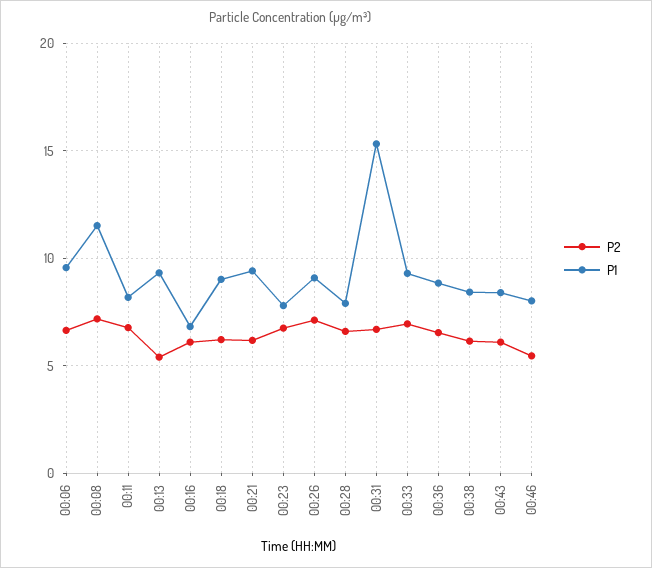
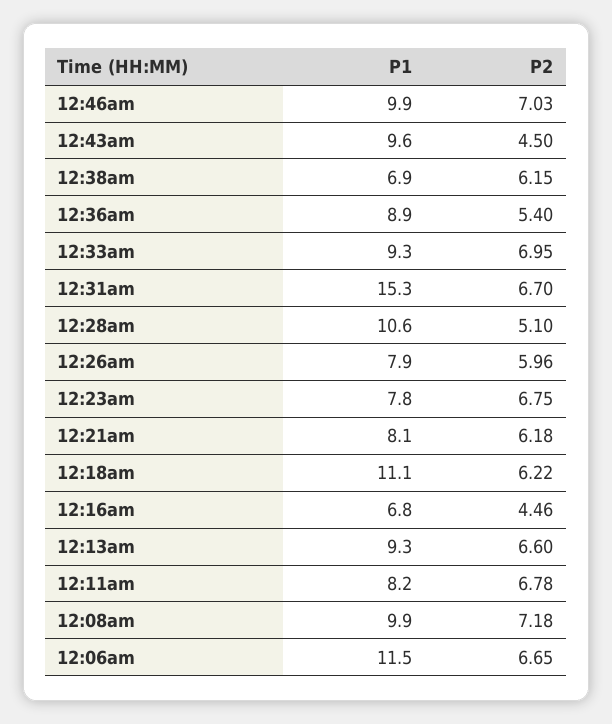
  {
    "P2": {
      "00:06": 6.65,
      "00:08": 7.18,
      "00:11": 6.78,
-     "00:13": 5.5,
+     "00:13": 6.6,
-     "00:16": 6,
+     "00:16": 4.46,
      "00:18": 6.22,
      "00:21": 6.18,
      "00:23": 6.75,
-     "00:26": 7,
+     "00:26": 5.96,
-     "00:28": 6.5,
+     "00:28": 5.1,
      "00:31": 6.7,
      "00:33": 6.95,
-     "00:36": 6.5,
+     "00:36": 5.4,
      "00:38": 6.15,
-     "00:43": 6,
+     "00:43": 4.5,
-     "00:46": 5.5
+     "00:46": 7.03
    },
    "P1": {
-     "00:06": 9.5,
+     "00:06": 11.5,
-     "00:08": 11.5,
+     "00:08": 9.9,
      "00:11": 8.2,
      "00:13": 9.3,
      "00:16": 6.8,
-     "00:18": 9,
+     "00:18": 11.1,
-     "00:21": 9.5,
+     "00:21": 8.1,
      "00:23": 7.8,
-     "00:26": 9,
+     "00:26": 7.9,
-     "00:28": 8,
+     "00:28": 10.6,
      "00:31": 15.3,
      "00:33": 9.3,
      "00:36": 8.9,
-     "00:38": 8.5,
+     "00:38": 6.9,
-     "00:43": 8.5,
+     "00:43": 9.6,
-     "00:46": 8
+     "00:46": 9.9
    }
  }

